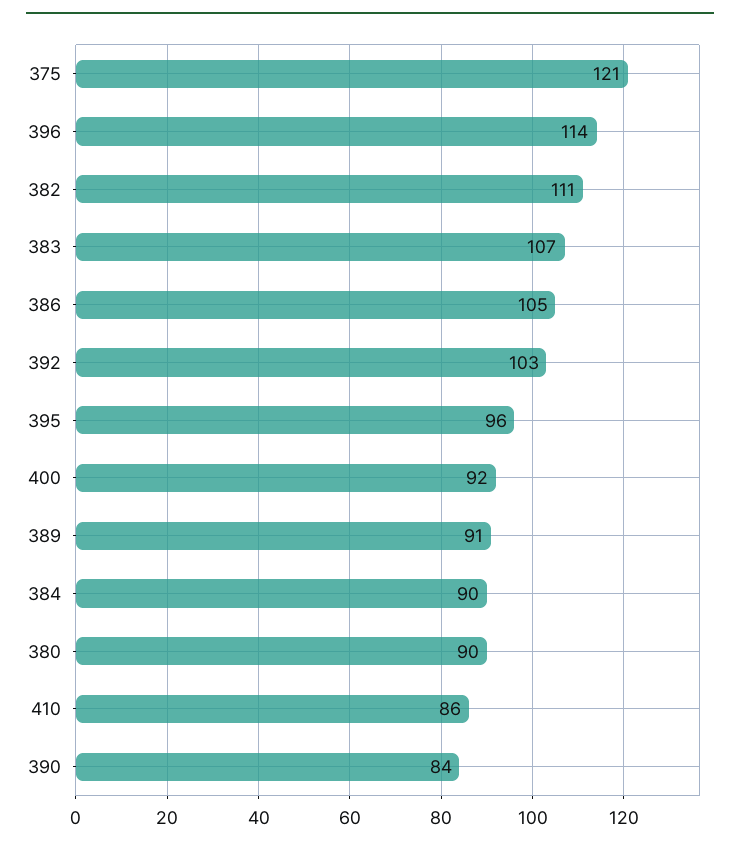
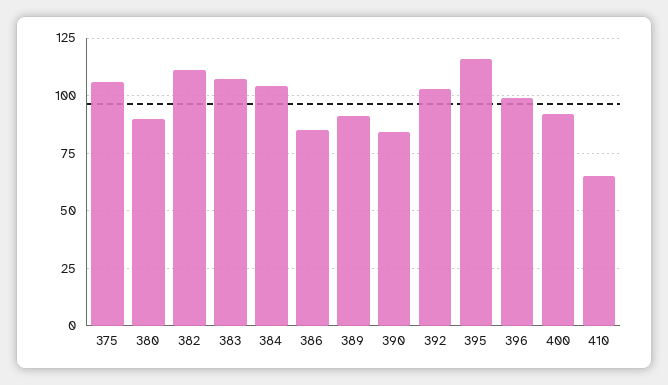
  {
-   "375": 121,
+   "375": 105,
-   "396": 114,
+   "396": 100,
    "382": 111,
    "383": 107,
-   "386": 105,
+   "386": 85,
    "392": 103,
-   "395": 96,
+   "395": 115,
    "400": 92,
    "389": 91,
-   "384": 90,
+   "384": 105,
    "380": 90,
-   "410": 86,
+   "410": 65,
    "390": 84
  }

